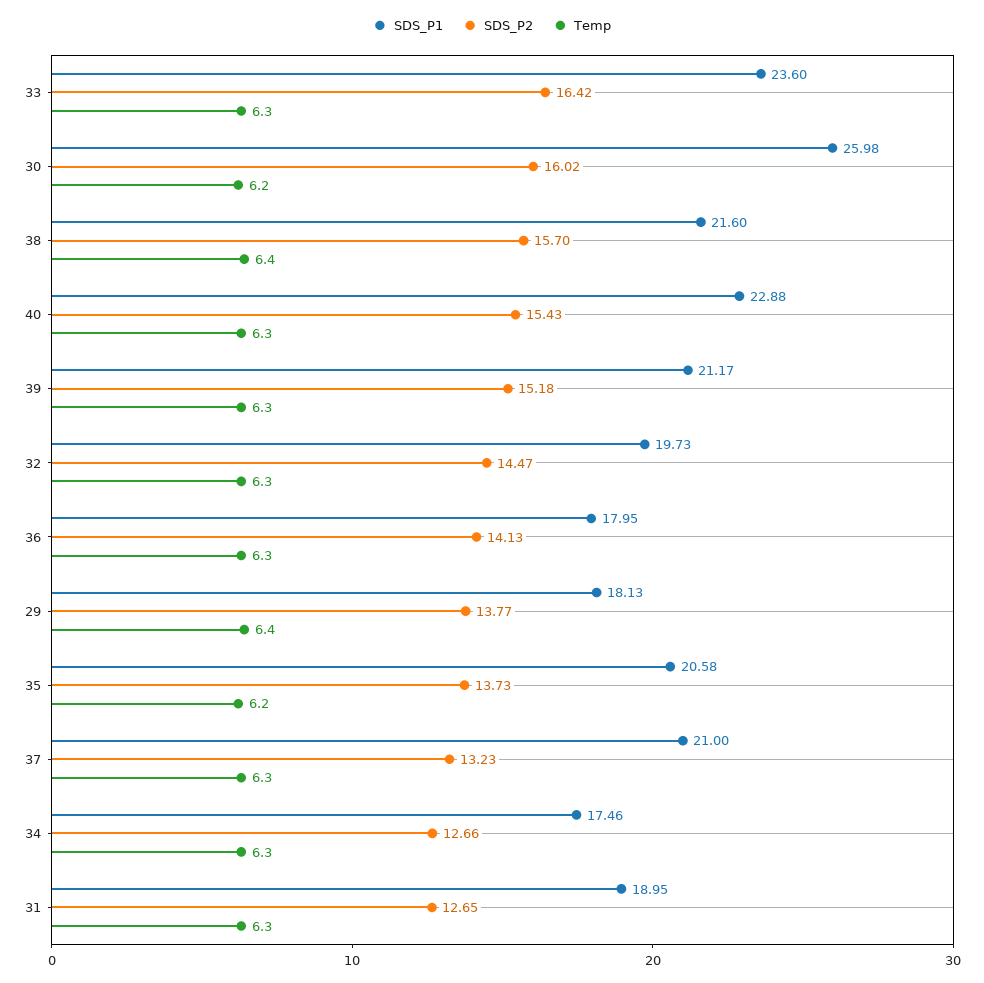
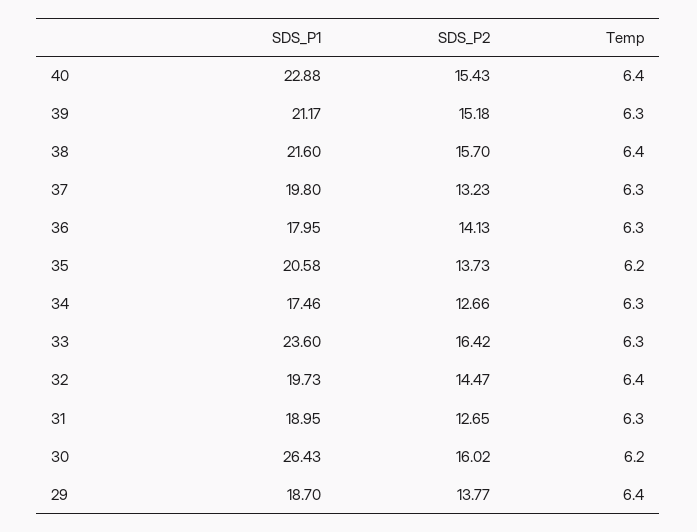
  {
    "SDS_P1": {
      "33": 23.6,
-     "30": 25.98,
+     "30": 26.43,
      "38": 21.6,
      "40": 22.88,
      "39": 21.17,
      "32": 19.73,
      "36": 17.95,
-     "29": 18.13,
+     "29": 18.7,
      "35": 20.58,
-     "37": 21,
+     "37": 19.8,
      "34": 17.46,
      "31": 18.95
    },
    "SDS_P2": {
      "33": 16.42,
      "30": 16.02,
      "38": 15.7,
      "40": 15.43,
      "39": 15.18,
      "32": 14.47,
      "36": 14.13,
      "29": 13.77,
      "35": 13.73,
      "37": 13.23,
      "34": 12.66,
      "31": 12.65
    },
    "Temp": {
      "33": 6.3,
      "30": 6.2,
      "38": 6.4,
-     "40": 6.3,
+     "40": 6.4,
      "39": 6.3,
-     "32": 6.3,
+     "32": 6.4,
      "36": 6.3,
      "29": 6.4,
      "35": 6.2,
      "37": 6.3,
      "34": 6.3,
      "31": 6.3
    }
  }

